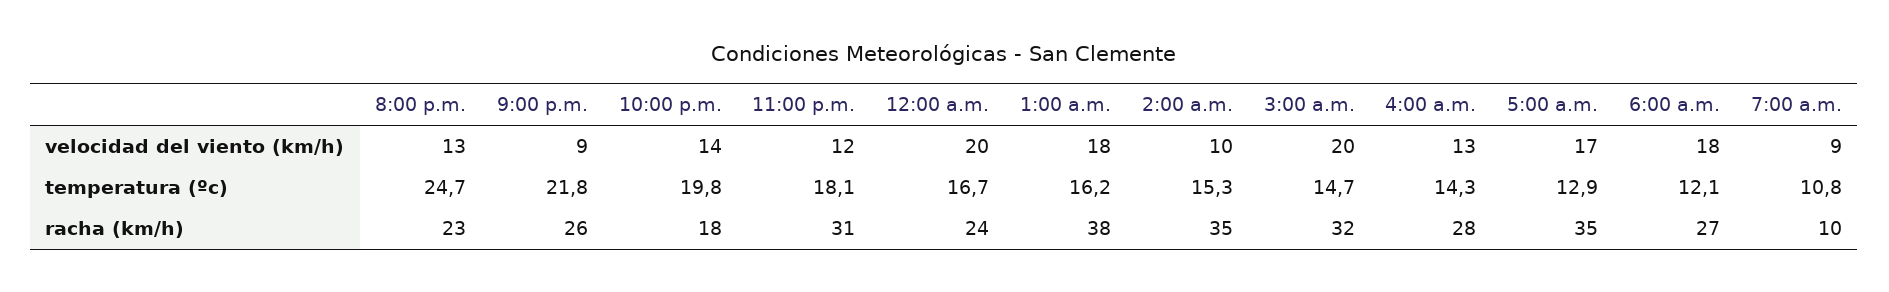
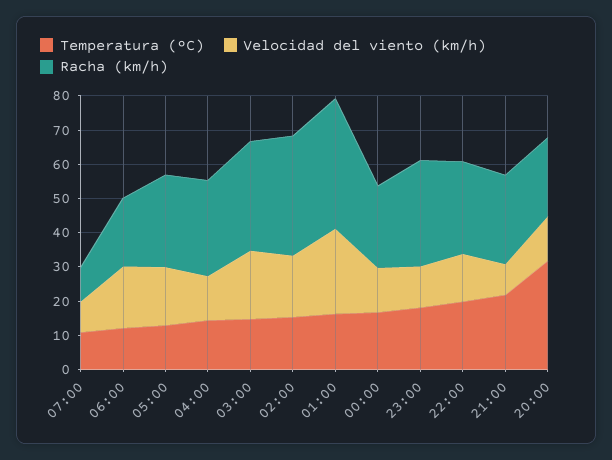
  {
    "velocidad del viento (km/h)": {
      "8:00 p.m.": 13,
      "9:00 p.m.": 9,
      "10:00 p.m.": 14,
      "11:00 p.m.": 12,
-     "12:00 a.m.": 20,
+     "12:00 a.m.": 12.5,
-     "1:00 a.m.": 18,
+     "1:00 a.m.": 25,
-     "2:00 a.m.": 10,
+     "2:00 a.m.": 17.5,
      "3:00 a.m.": 20,
      "4:00 a.m.": 13,
      "5:00 a.m.": 17,
      "6:00 a.m.": 18,
      "7:00 a.m.": 9
    },
    "temperatura (ºc)": {
-     "8:00 p.m.": 24.7,
+     "8:00 p.m.": 32.5,
      "9:00 p.m.": 21.8,
      "10:00 p.m.": 19.8,
      "11:00 p.m.": 18.1,
      "12:00 a.m.": 16.7,
      "1:00 a.m.": 16.2,
      "2:00 a.m.": 15.3,
      "3:00 a.m.": 14.7,
      "4:00 a.m.": 14.3,
      "5:00 a.m.": 12.9,
      "6:00 a.m.": 12.1,
      "7:00 a.m.": 10.8
    },
    "racha (km/h)": {
      "8:00 p.m.": 23,
      "9:00 p.m.": 26,
-     "10:00 p.m.": 18,
+     "10:00 p.m.": 27.5,
      "11:00 p.m.": 31,
      "12:00 a.m.": 24,
      "1:00 a.m.": 38,
      "2:00 a.m.": 35,
      "3:00 a.m.": 32,
      "4:00 a.m.": 28,
-     "5:00 a.m.": 35,
+     "5:00 a.m.": 27.5,
-     "6:00 a.m.": 27,
+     "6:00 a.m.": 20,
      "7:00 a.m.": 10
    }
  }

